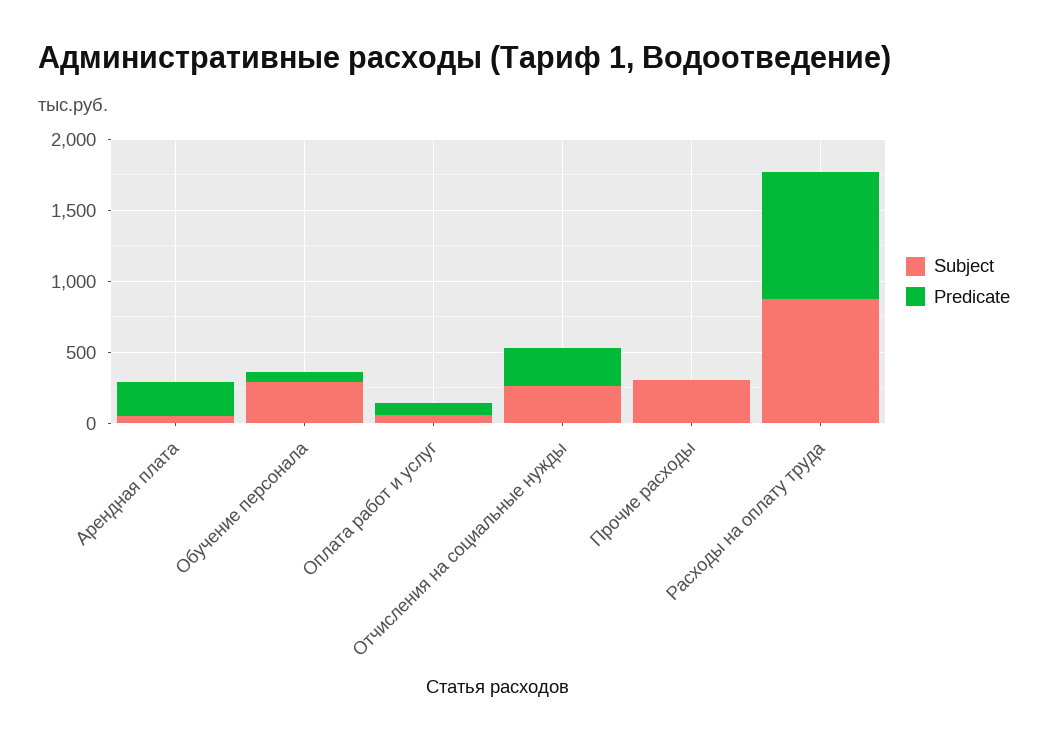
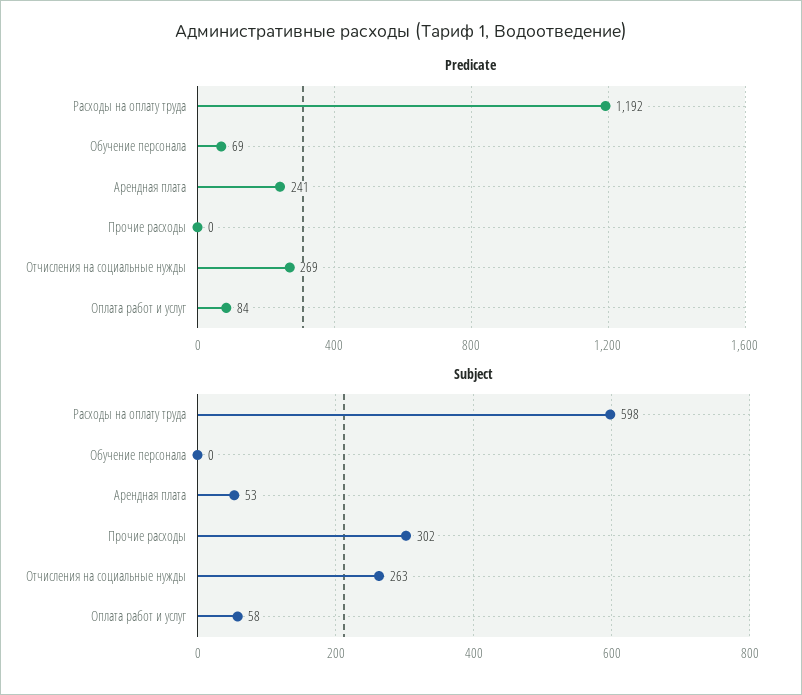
  {
    "Subject": {
      "Арендная плата": 53,
-     "Обучение персонала": 300,
+     "Обучение персонала": 0,
      "Оплата работ и услуг": 58,
      "Отчисления на социальные нужды": 263,
      "Прочие расходы": 302,
-     "Расходы на оплату труда": 900
+     "Расходы на оплату труда": 598
    },
    "Predicate": {
      "Арендная плата": 241,
      "Обучение персонала": 69,
      "Оплата работ и услуг": 84,
      "Отчисления на социальные нужды": 269,
      "Прочие расходы": 0,
-     "Расходы на оплату труда": 900
+     "Расходы на оплату труда": 1192
    }
  }

